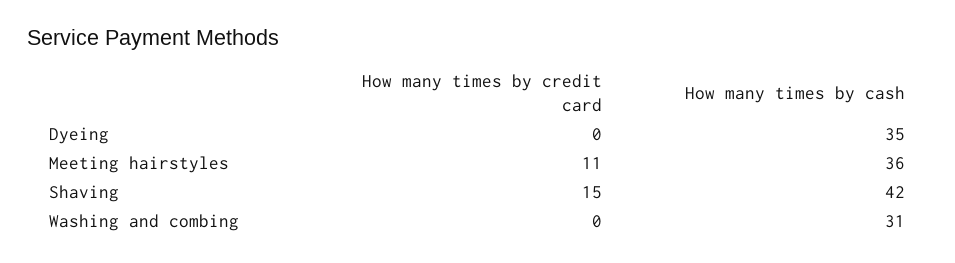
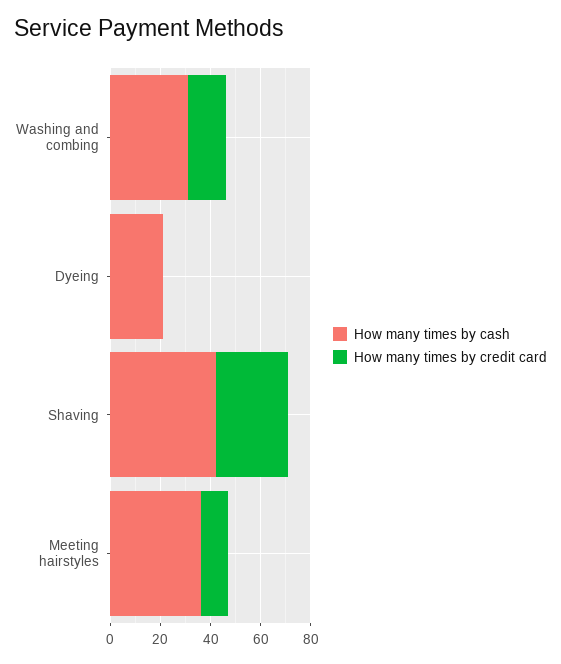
  {
    "How many times by credit card": {
      "Dyeing": 0,
      "Meeting hairstyles": 11,
-     "Shaving": 15,
+     "Shaving": 30,
-     "Washing and combing": 0
+     "Washing and combing": 15
    },
    "How many times by cash": {
-     "Dyeing": 35,
+     "Dyeing": 20,
      "Meeting hairstyles": 36,
      "Shaving": 42,
      "Washing and combing": 31
    }
  }

